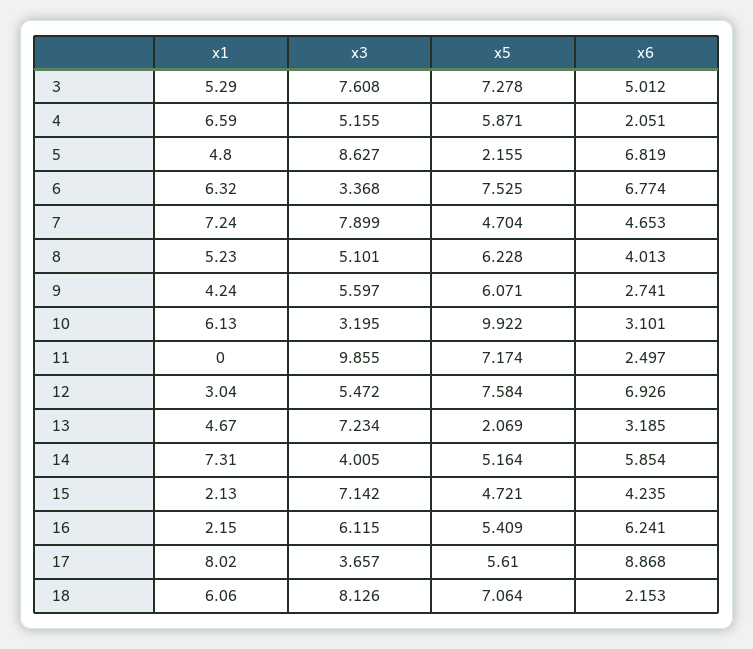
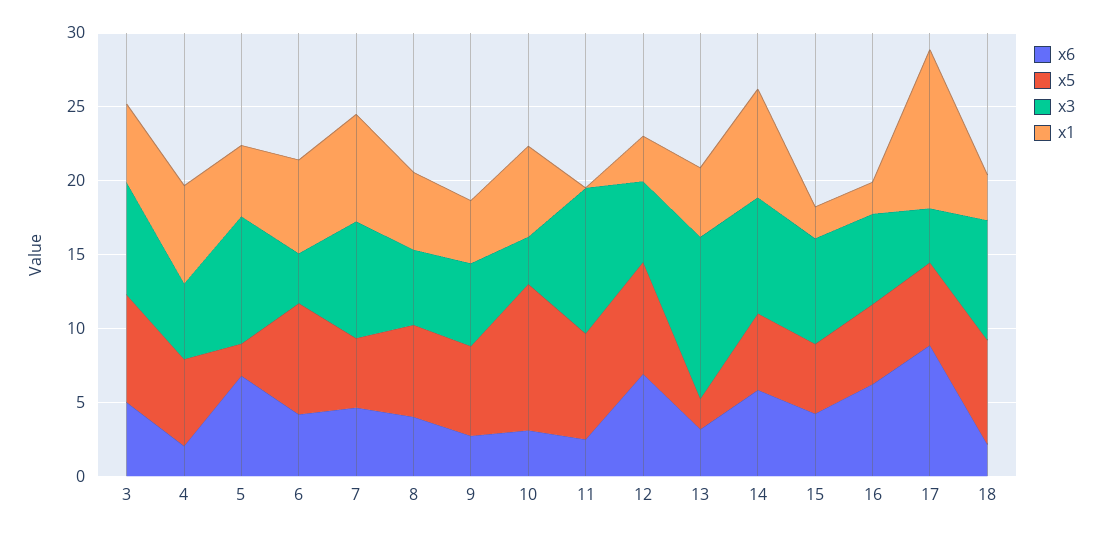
  {
    "x1": {
      "3": 5.29,
      "4": 6.59,
      "5": 4.8,
      "6": 6.32,
      "7": 7.24,
      "8": 5.23,
      "9": 4.24,
      "10": 6.13,
      "11": 0,
      "12": 3.04,
      "13": 4.67,
      "14": 7.31,
      "15": 2.13,
      "16": 2.15,
-     "17": 8.02,
+     "17": 11,
-     "18": 6.06
+     "18": 3
    },
    "x3": {
      "3": 7.608,
      "4": 5.155,
      "5": 8.627,
      "6": 3.368,
      "7": 7.899,
      "8": 5.101,
      "9": 5.597,
      "10": 3.195,
      "11": 9.855,
      "12": 5.472,
-     "13": 7.234,
+     "13": 11,
-     "14": 4.005,
+     "14": 8,
      "15": 7.142,
      "16": 6.115,
      "17": 3.657,
      "18": 8.126
    },
    "x5": {
      "3": 7.278,
      "4": 5.871,
      "5": 2.155,
      "6": 7.525,
      "7": 4.704,
      "8": 6.228,
      "9": 6.071,
      "10": 9.922,
      "11": 7.174,
      "12": 7.584,
      "13": 2.069,
      "14": 5.164,
      "15": 4.721,
      "16": 5.409,
      "17": 5.61,
      "18": 7.064
    },
    "x6": {
      "3": 5.012,
      "4": 2.051,
      "5": 6.819,
-     "6": 6.774,
+     "6": 4,
      "7": 4.653,
      "8": 4.013,
      "9": 2.741,
      "10": 3.101,
      "11": 2.497,
      "12": 6.926,
      "13": 3.185,
      "14": 5.854,
      "15": 4.235,
      "16": 6.241,
      "17": 8.868,
      "18": 2.153
    }
  }

